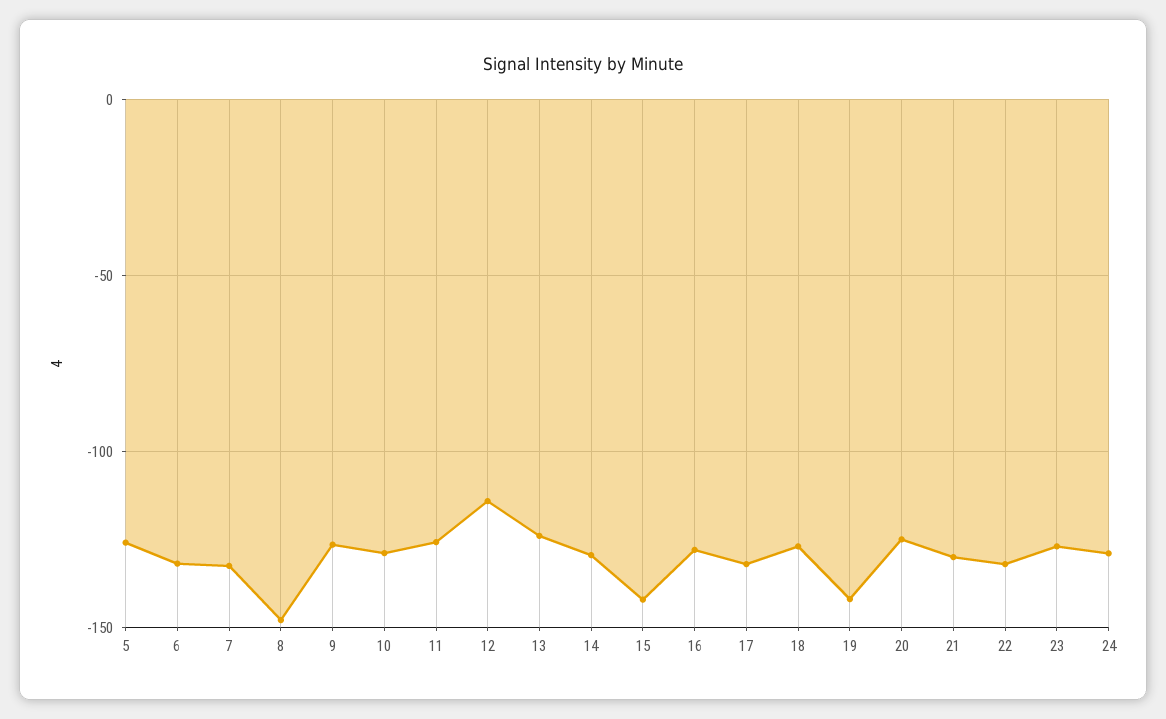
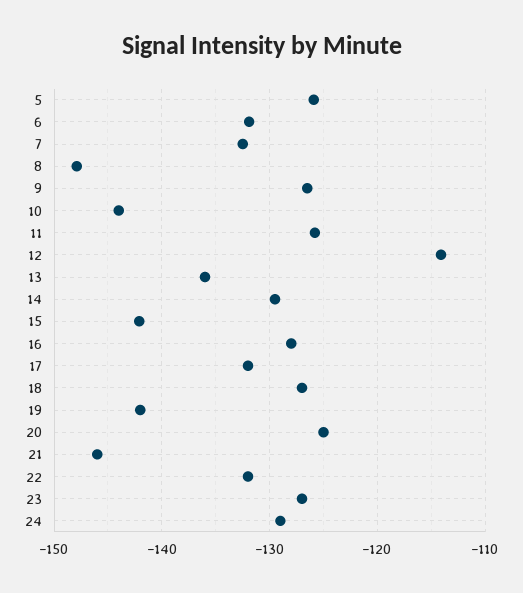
  {
    "5": -126,
    "6": -132,
    "7": -133,
    "8": -148,
    "9": -127,
-   "10": -130,
+   "10": -144,
    "11": -126,
    "12": -114,
-   "13": -125,
+   "13": -136,
    "14": -130,
    "15": -142,
    "16": -128,
    "17": -132,
    "18": -127,
    "19": -142,
    "20": -125,
-   "21": -130,
+   "21": -146,
    "22": -132,
    "23": -127,
    "24": -129
  }

